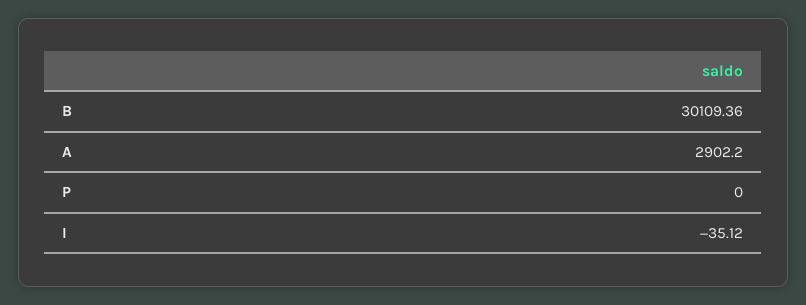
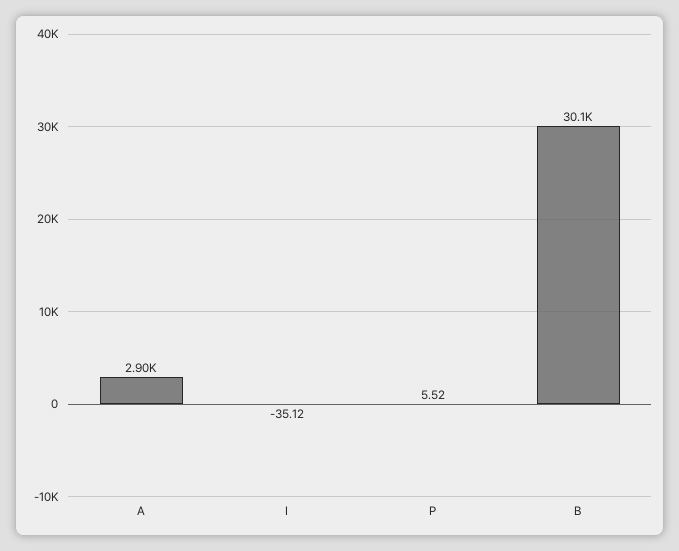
  {
    "B": 30109.36,
    "A": 2902.2,
-   "P": 0,
+   "P": 5.52,
    "I": -35.12
  }

